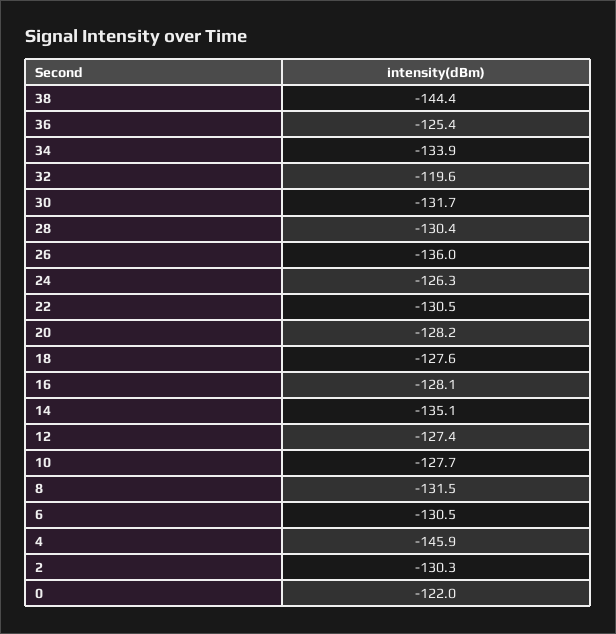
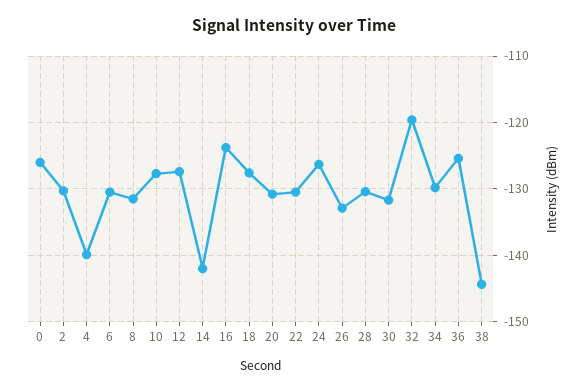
  {
    "38": -144.4,
    "36": -125.4,
-   "34": -133.9,
+   "34": -130,
    "32": -119.6,
    "30": -131.7,
    "28": -130.4,
-   "26": -136,
+   "26": -133,
    "24": -126.3,
    "22": -130.5,
-   "20": -128.2,
+   "20": -131,
    "18": -127.6,
-   "16": -128.1,
+   "16": -124,
-   "14": -135.1,
+   "14": -142,
    "12": -127.4,
    "10": -127.7,
    "8": -131.5,
    "6": -130.5,
-   "4": -145.9,
+   "4": -140,
    "2": -130.3,
-   "0": -122
+   "0": -126
  }

